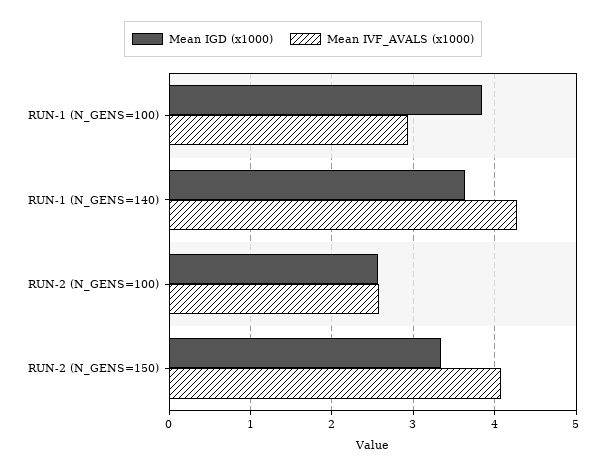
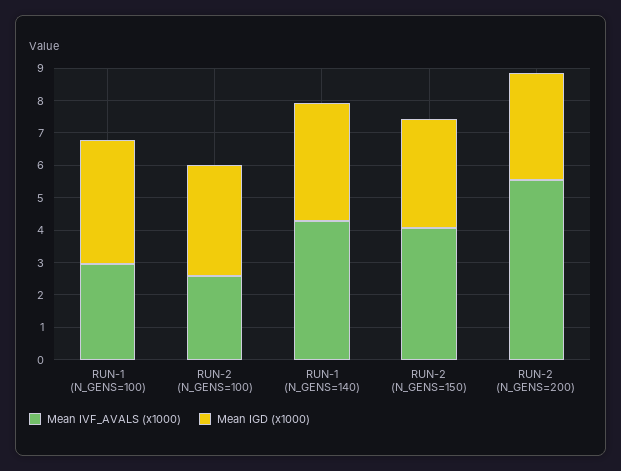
  {
    "Mean IGD (x1000)": {
      "RUN-1 (N_GENS=100)": 3.8,
      "RUN-1 (N_GENS=140)": 3.6,
-     "RUN-2 (N_GENS=100)": 2.6,
+     "RUN-2 (N_GENS=100)": 3.5,
-     "RUN-2 (N_GENS=150)": 3.3
+     "RUN-2 (N_GENS=150)": 3.3,
+     "RUN-2 (N_GENS=200)": 3.25
    },
    "Mean IVF_AVALS (x1000)": {
      "RUN-1 (N_GENS=100)": 2.9,
      "RUN-1 (N_GENS=140)": 4.3,
      "RUN-2 (N_GENS=100)": 2.6,
-     "RUN-2 (N_GENS=150)": 4.1
+     "RUN-2 (N_GENS=150)": 4.1,
+     "RUN-2 (N_GENS=200)": 5.5
    }
  }

